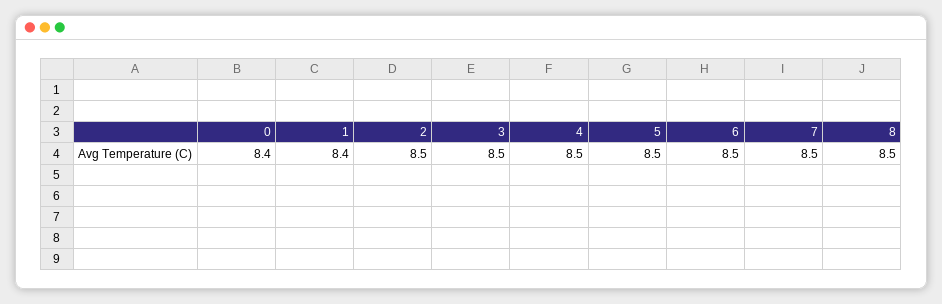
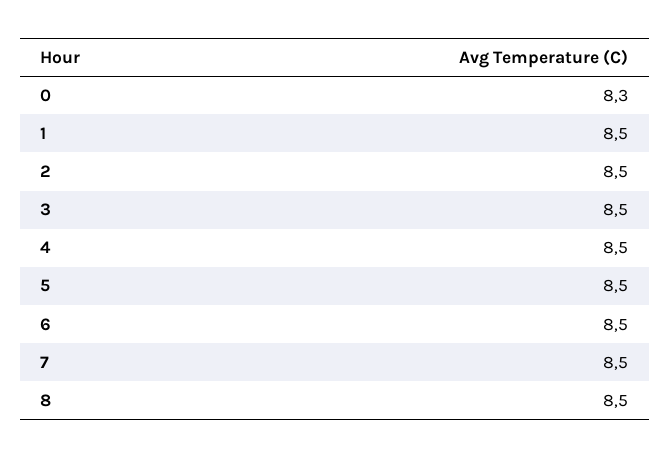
  {
-   "0": 8.4,
+   "0": 8.3,
-   "1": 8.4,
+   "1": 8.5,
    "2": 8.5,
    "3": 8.5,
    "4": 8.5,
    "5": 8.5,
    "6": 8.5,
    "7": 8.5,
    "8": 8.5
  }

